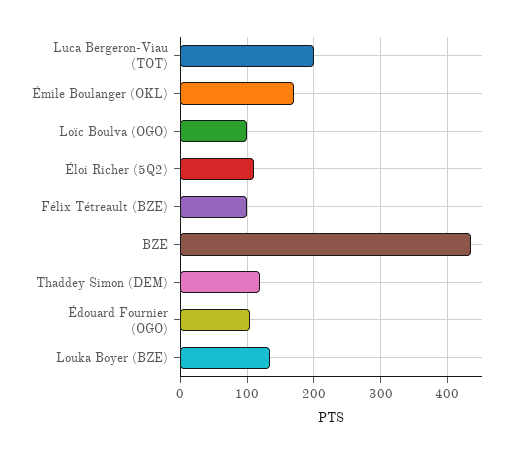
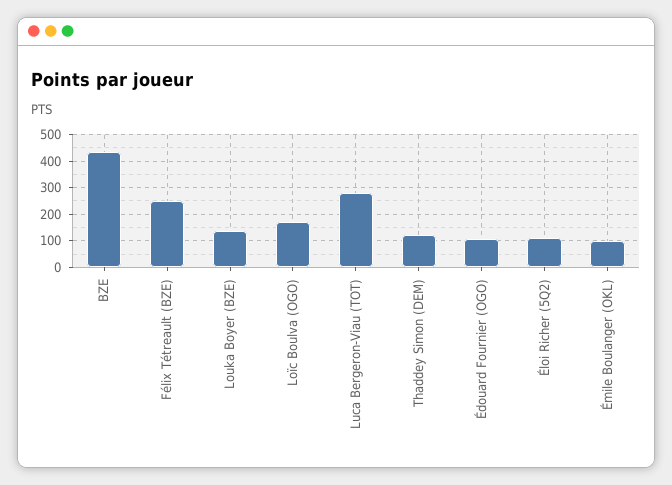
  {
-   "Luca Bergeron-Viau (TOT)": 200,
+   "Luca Bergeron-Viau (TOT)": 275,
-   "Émile Boulanger (OKL)": 170,
+   "Émile Boulanger (OKL)": 100,
-   "Loïc Boulva (OGO)": 100,
+   "Loïc Boulva (OGO)": 175,
    "Éloi Richer (5Q2)": 110,
-   "Félix Tétreault (BZE)": 100,
+   "Félix Tétreault (BZE)": 250,
    "BZE": 440,
    "Thaddey Simon (DEM)": 120,
    "Édouard Fournier (OGO)": 110,
    "Louka Boyer (BZE)": 140
  }

